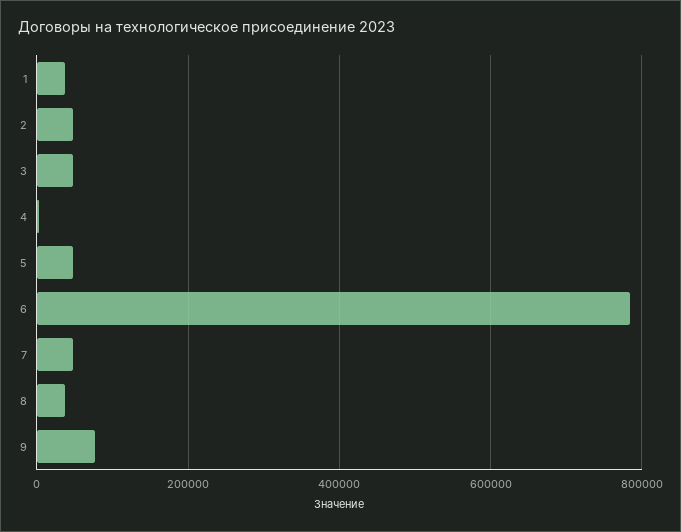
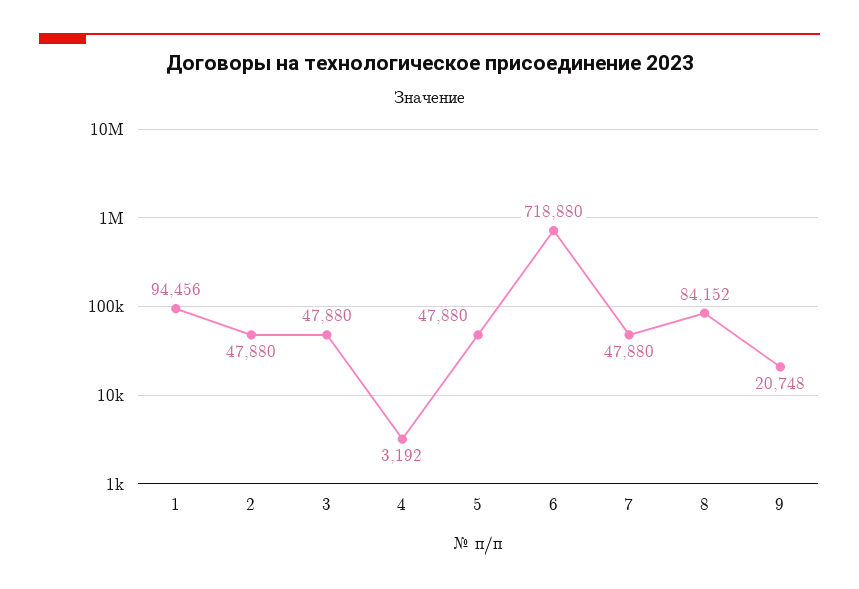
  {
-   "1": 40000,
+   "1": 94456,
    "2": 47880,
    "3": 47880,
    "4": 3192,
    "5": 47880,
-   "6": 780000,
+   "6": 718880,
    "7": 47880,
-   "8": 40000,
+   "8": 84152,
-   "9": 80000
+   "9": 20748
  }

